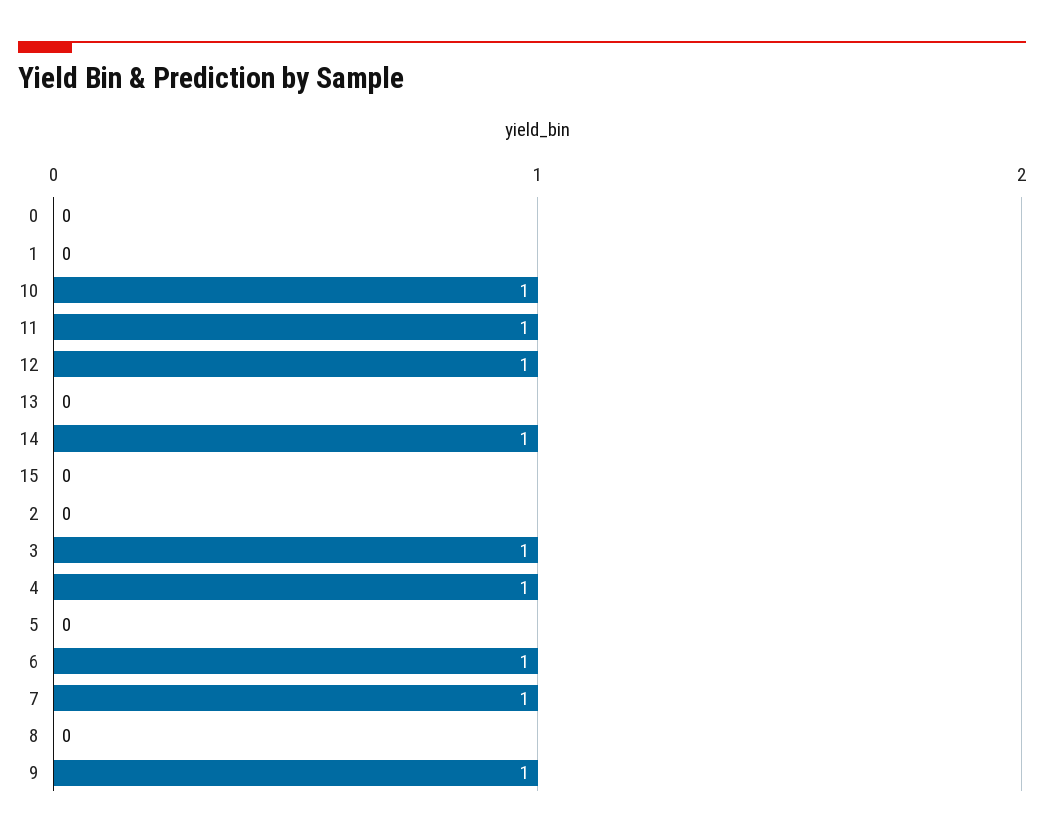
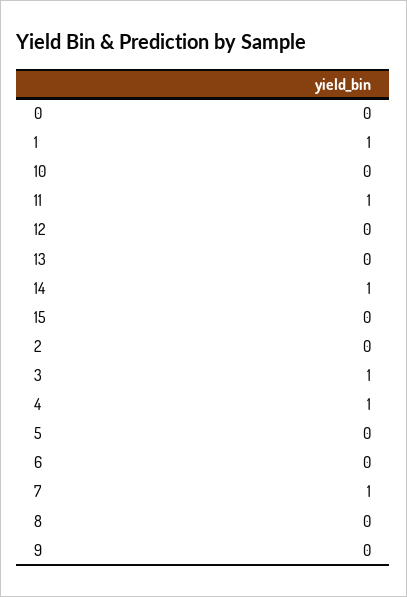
  {
    "0": 0,
-   "1": 0,
+   "1": 1,
-   "10": 1,
+   "10": 0,
    "11": 1,
-   "12": 1,
+   "12": 0,
    "13": 0,
    "14": 1,
    "15": 0,
    "2": 0,
    "3": 1,
    "4": 1,
    "5": 0,
-   "6": 1,
+   "6": 0,
    "7": 1,
    "8": 0,
-   "9": 1
+   "9": 0
  }

